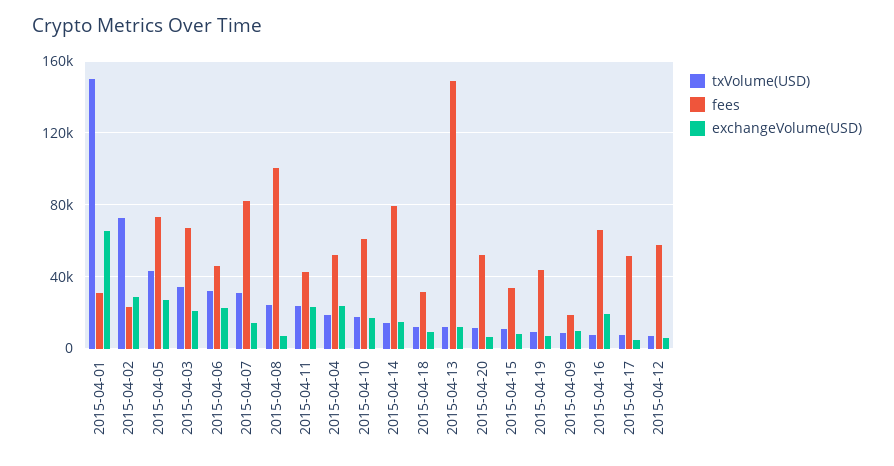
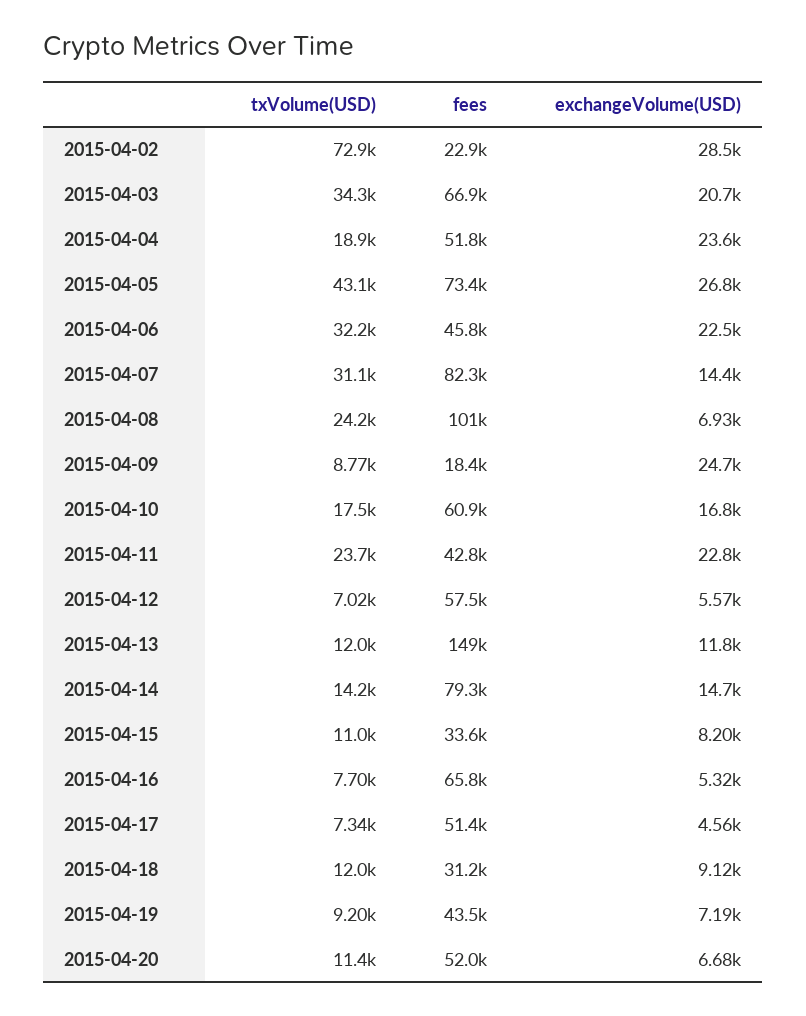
  {
    "txVolume(USD)": {
-     "2015-04-01": 150000,
      "2015-04-02": 72900,
      "2015-04-05": 43100,
      "2015-04-03": 34300,
      "2015-04-06": 32200,
      "2015-04-07": 31100,
      "2015-04-08": 24200,
      "2015-04-11": 23700,
      "2015-04-04": 18900,
      "2015-04-10": 17500,
      "2015-04-14": 14200,
      "2015-04-18": 12000,
      "2015-04-13": 12000,
      "2015-04-20": 11400,
      "2015-04-15": 11000,
      "2015-04-19": 9200,
      "2015-04-09": 8770,
      "2015-04-16": 7700,
      "2015-04-17": 7340,
      "2015-04-12": 7020
    },
    "fees": {
-     "2015-04-01": 30000,
      "2015-04-02": 22900,
      "2015-04-05": 73400,
      "2015-04-03": 66900,
      "2015-04-06": 45800,
      "2015-04-07": 82300,
      "2015-04-08": 101000,
      "2015-04-11": 42800,
      "2015-04-04": 51800,
      "2015-04-10": 60900,
      "2015-04-14": 79300,
      "2015-04-18": 31200,
      "2015-04-13": 149000,
      "2015-04-20": 52000,
      "2015-04-15": 33600,
      "2015-04-19": 43500,
      "2015-04-09": 18400,
      "2015-04-16": 65800,
      "2015-04-17": 51400,
      "2015-04-12": 57500
    },
    "exchangeVolume(USD)": {
-     "2015-04-01": 65000,
      "2015-04-02": 28500,
      "2015-04-05": 26800,
      "2015-04-03": 20700,
      "2015-04-06": 22500,
      "2015-04-07": 14400,
      "2015-04-08": 6930,
      "2015-04-11": 22800,
      "2015-04-04": 23600,
      "2015-04-10": 16800,
      "2015-04-14": 14700,
      "2015-04-18": 9120,
      "2015-04-13": 11800,
      "2015-04-20": 6680,
      "2015-04-15": 8200,
      "2015-04-19": 7190,
-     "2015-04-09": 10000,
+     "2015-04-09": 24700,
-     "2015-04-16": 20000,
+     "2015-04-16": 5320,
      "2015-04-17": 4560,
      "2015-04-12": 5570
    }
  }

